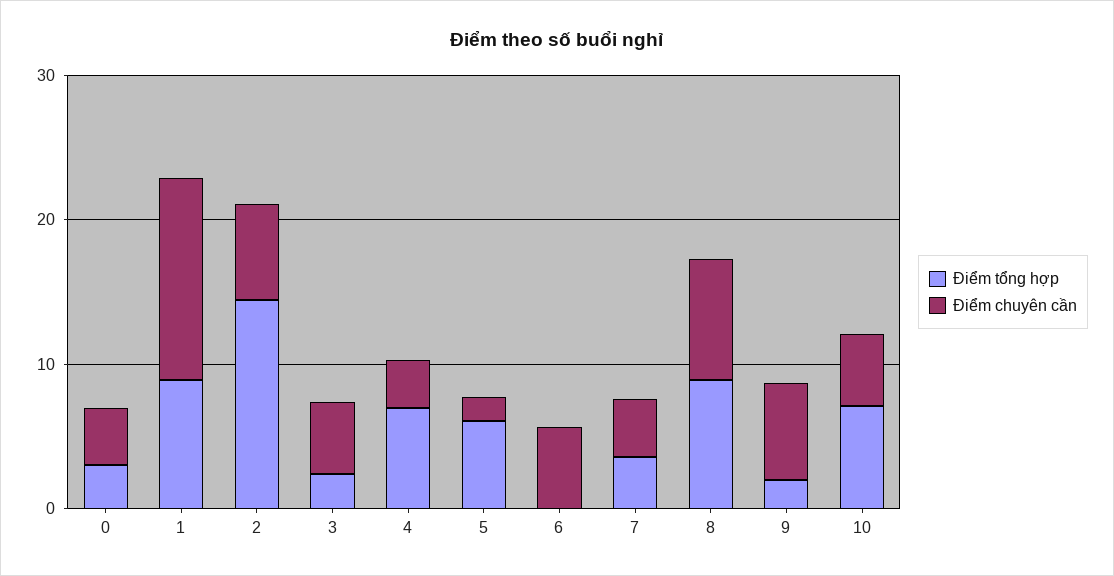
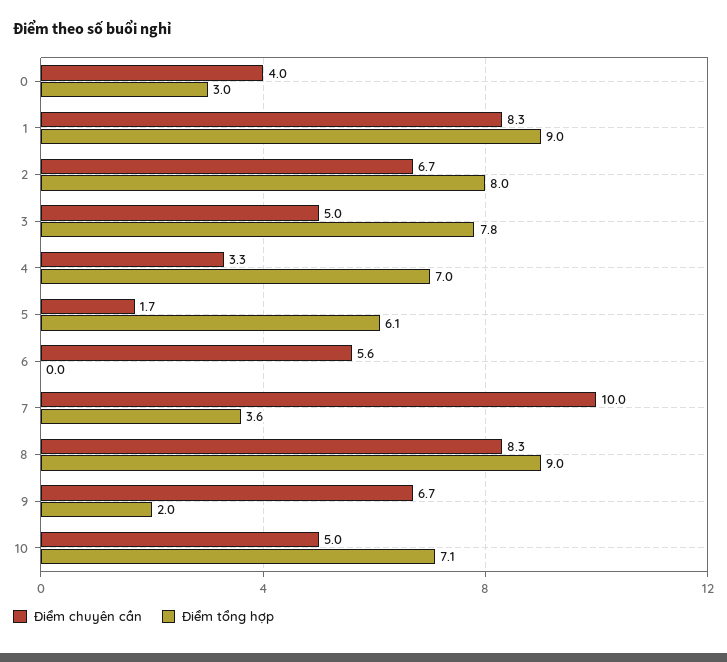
  {
    "Điểm tổng hợp": {
      "0": 3,
      "1": 9,
-     "2": 14,
+     "2": 8,
-     "3": 2,
+     "3": 7.8,
      "4": 7,
      "5": 6.1,
      "6": 0,
      "7": 3.6,
      "8": 9,
      "9": 2,
      "10": 7.1
    },
    "Điểm chuyên cần": {
      "0": 4,
-     "1": 14,
+     "1": 8.3,
      "2": 6.7,
      "3": 5,
      "4": 3.3,
      "5": 1.7,
      "6": 5.6,
-     "7": 4,
+     "7": 10,
      "8": 8.3,
      "9": 6.7,
      "10": 5
    }
  }

